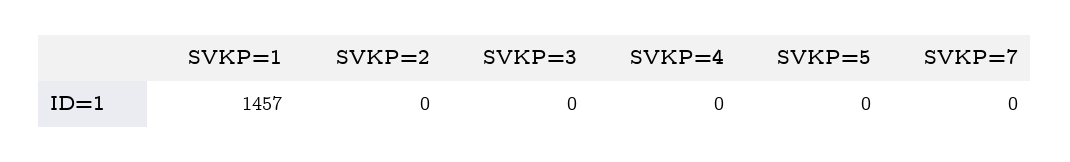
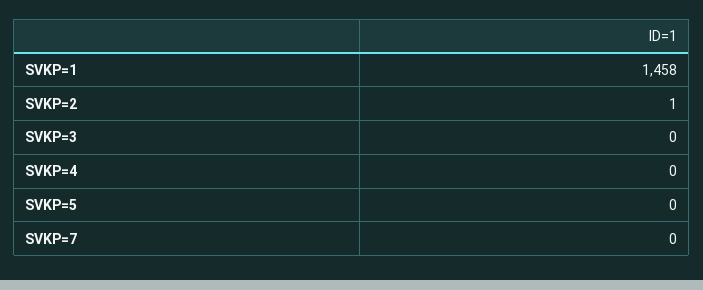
  {
-   "SVKP=1": 1457,
+   "SVKP=1": 1458,
-   "SVKP=2": 0,
+   "SVKP=2": 1,
    "SVKP=3": 0,
    "SVKP=4": 0,
    "SVKP=5": 0,
    "SVKP=7": 0
  }

